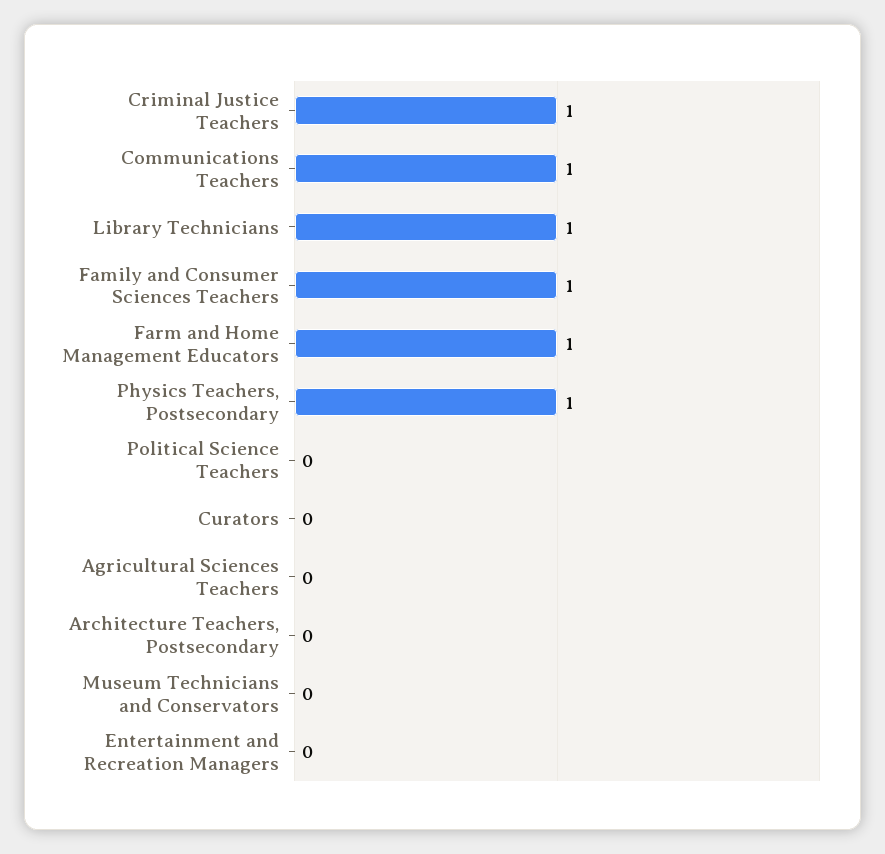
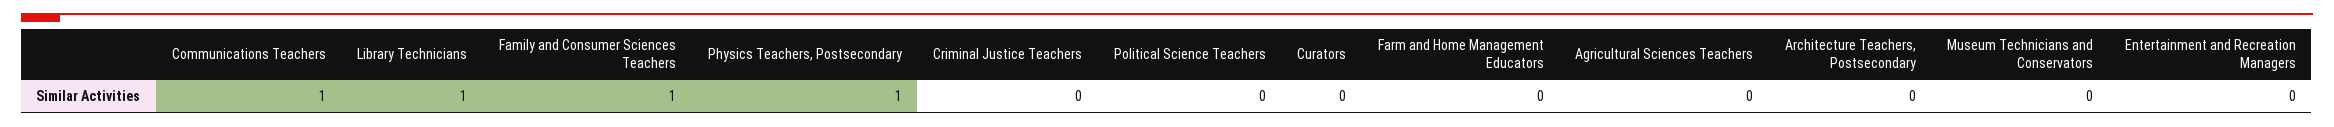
  {
-   "Criminal Justice Teachers": 1,
+   "Criminal Justice Teachers": 0,
    "Communications Teachers": 1,
    "Library Technicians": 1,
    "Family and Consumer Sciences Teachers": 1,
-   "Farm and Home Management Educators": 1,
+   "Farm and Home Management Educators": 0,
    "Physics Teachers, Postsecondary": 1,
    "Political Science Teachers": 0,
    "Curators": 0,
    "Agricultural Sciences Teachers": 0,
    "Architecture Teachers, Postsecondary": 0,
    "Museum Technicians and Conservators": 0,
    "Entertainment and Recreation Managers": 0
  }

